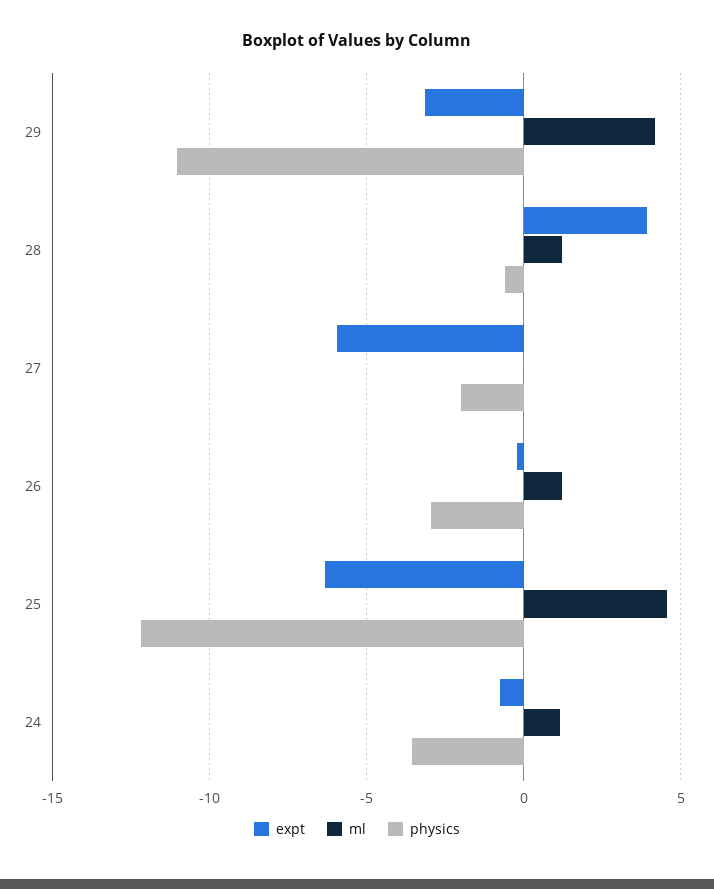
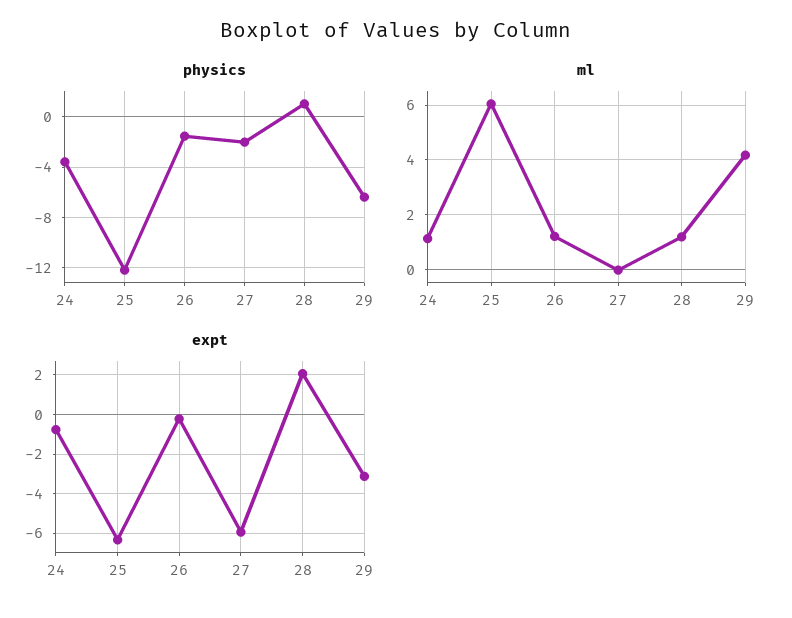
  {
    "expt": {
      "29": -3,
-     "28": 4,
+     "28": 2,
      "27": -6,
      "26": 0,
      "25": -6.5,
      "24": -1
    },
    "ml": {
      "29": 4.25,
      "28": 1.25,
      "27": 0,
      "26": 1.25,
-     "25": 4.5,
+     "25": 6,
      "24": 1.25
    },
    "physics": {
-     "29": -11,
+     "29": -6.5,
-     "28": -0.5,
+     "28": 1,
      "27": -2,
-     "26": -3,
+     "26": -1.5,
      "25": -12,
      "24": -3.5
    }
  }

